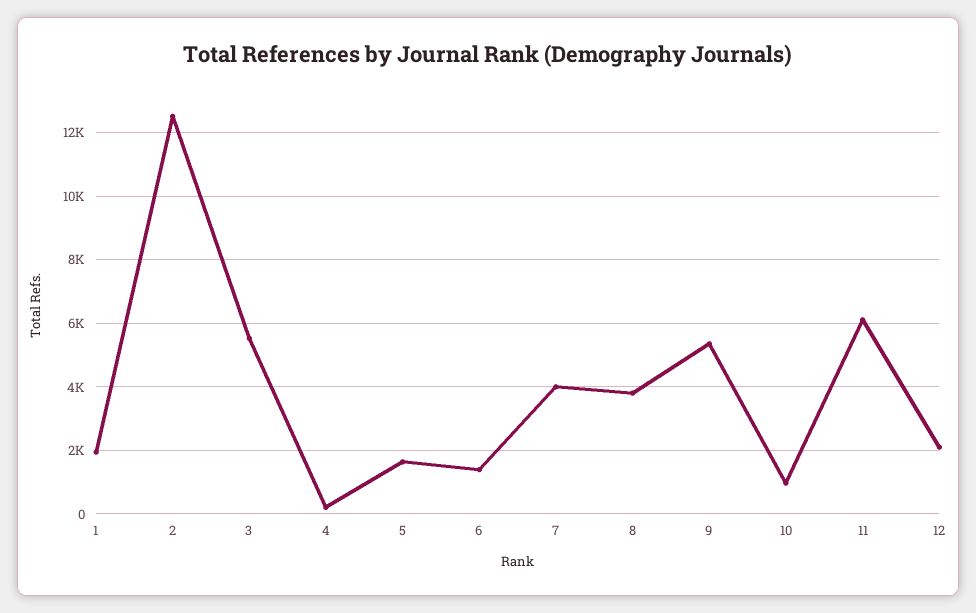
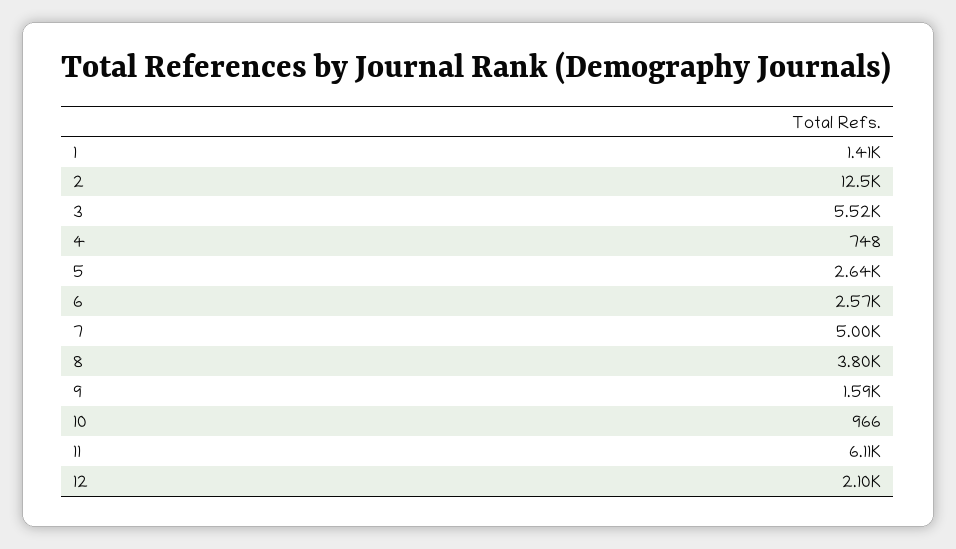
  {
-   "1": 2000,
+   "1": 1410,
    "2": 12500,
    "3": 5520,
-   "4": 200,
+   "4": 748,
-   "5": 1600,
+   "5": 2640,
-   "6": 1400,
+   "6": 2570,
-   "7": 4000,
+   "7": 5000,
    "8": 3800,
-   "9": 5400,
+   "9": 1590,
    "10": 966,
    "11": 6110,
    "12": 2100
  }

